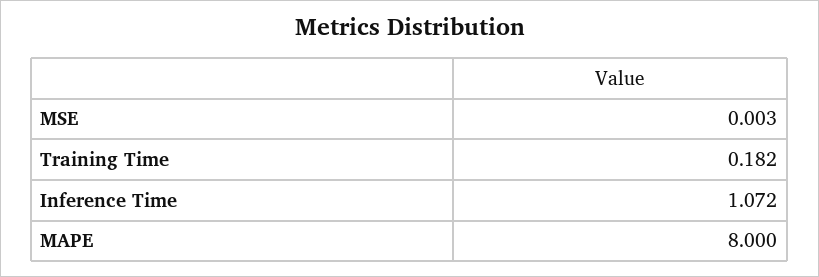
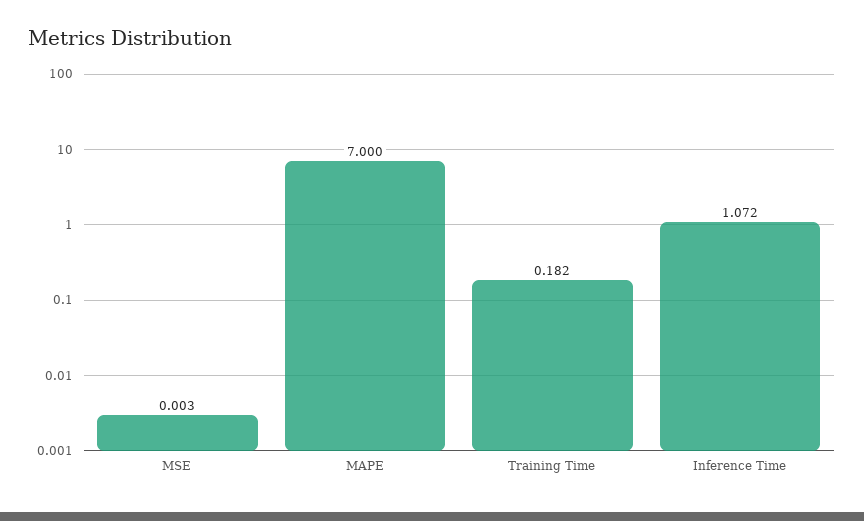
  {
    "MSE": 0.003,
    "Training Time": 0.182,
    "Inference Time": 1.072,
-   "MAPE": 8
+   "MAPE": 7
  }

